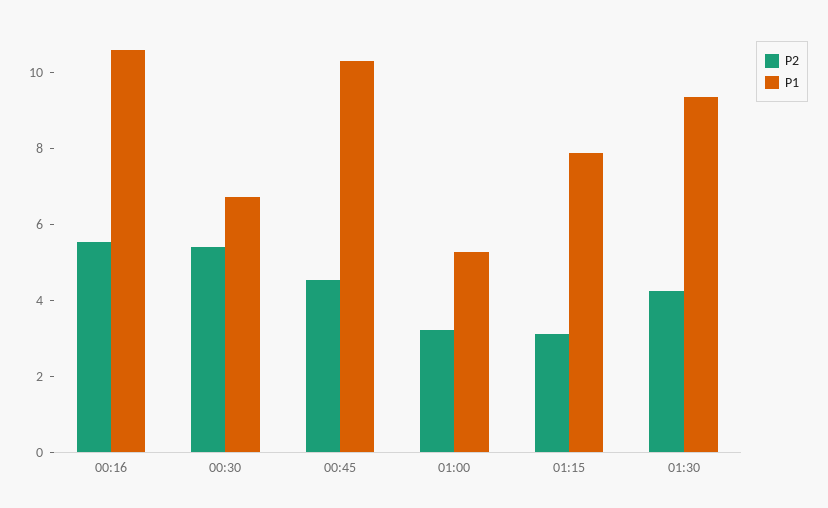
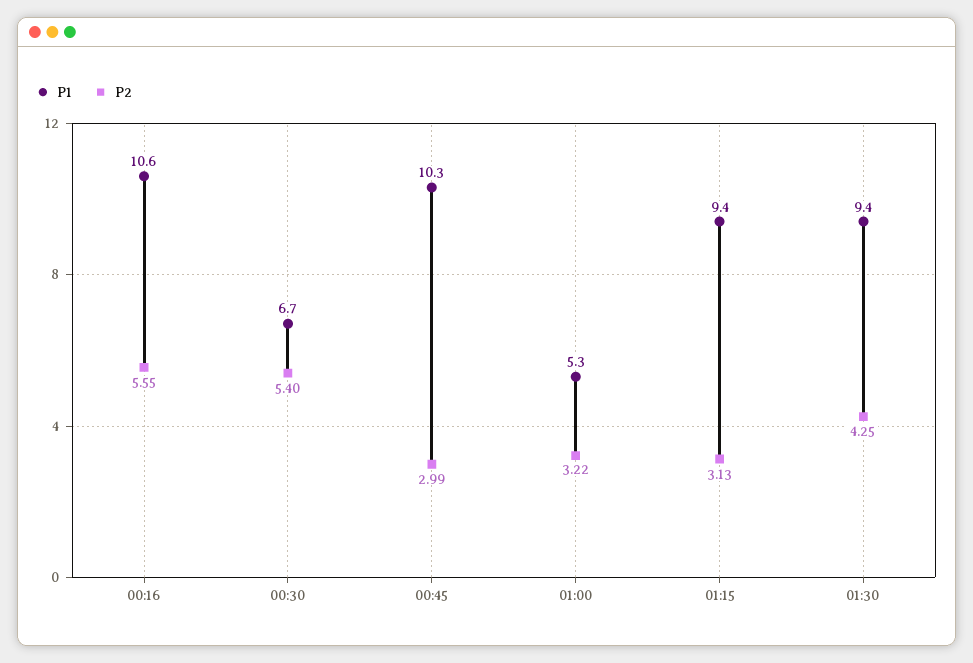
  {
    "P2": {
      "00:16": 5.55,
      "00:30": 5.4,
-     "00:45": 4.5,
+     "00:45": 2.99,
      "01:00": 3.22,
      "01:15": 3.13,
      "01:30": 4.25
    },
    "P1": {
      "00:16": 10.6,
      "00:30": 6.7,
      "00:45": 10.3,
      "01:00": 5.3,
-     "01:15": 8,
+     "01:15": 9.4,
      "01:30": 9.4
    }
  }

